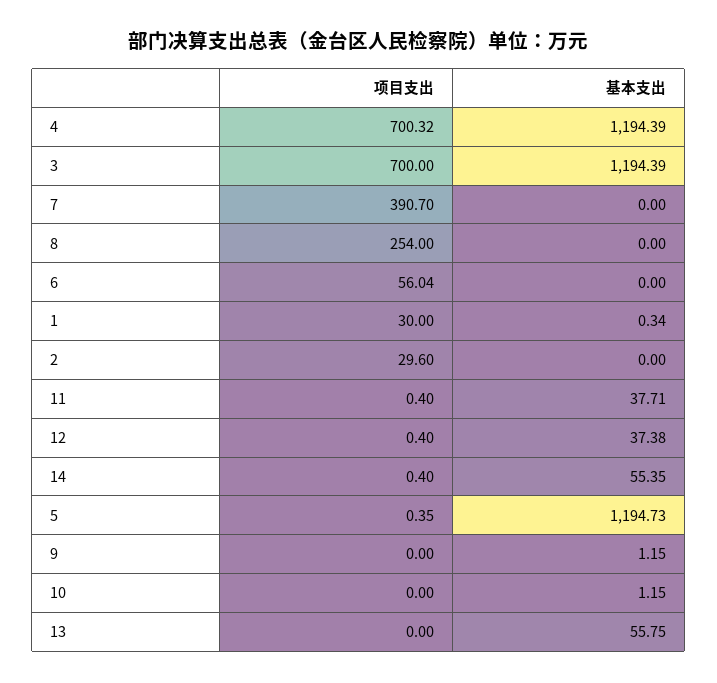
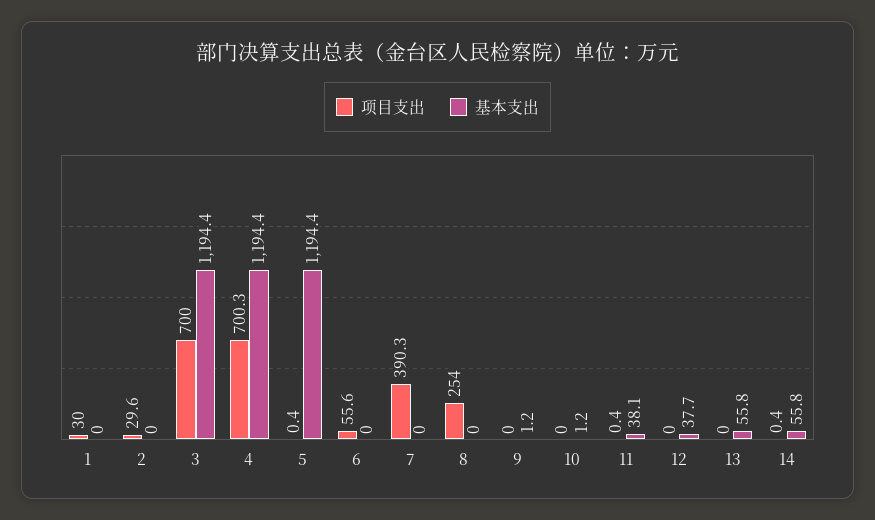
  {
    "项目支出": {
      "4": 700.32,
      "3": 700,
-     "7": 390.7,
+     "7": 390.3,
      "8": 254,
-     "6": 56.04,
+     "6": 55.6,
      "1": 30,
      "2": 29.6,
      "11": 0.4,
-     "12": 0.4,
+     "12": 0,
      "14": 0.4,
      "5": 0.35,
      "9": 0,
      "10": 0,
      "13": 0
    },
    "基本支出": {
      "4": 1194.39,
      "3": 1194.39,
      "7": 0,
      "8": 0,
      "6": 0,
-     "1": 0.34,
+     "1": 0,
      "2": 0,
-     "11": 37.71,
+     "11": 38.1,
-     "12": 37.38,
+     "12": 37.7,
-     "14": 55.35,
+     "14": 55.8,
-     "5": 1194.73,
+     "5": 1194.4,
      "9": 1.15,
      "10": 1.15,
      "13": 55.75
    }
  }

